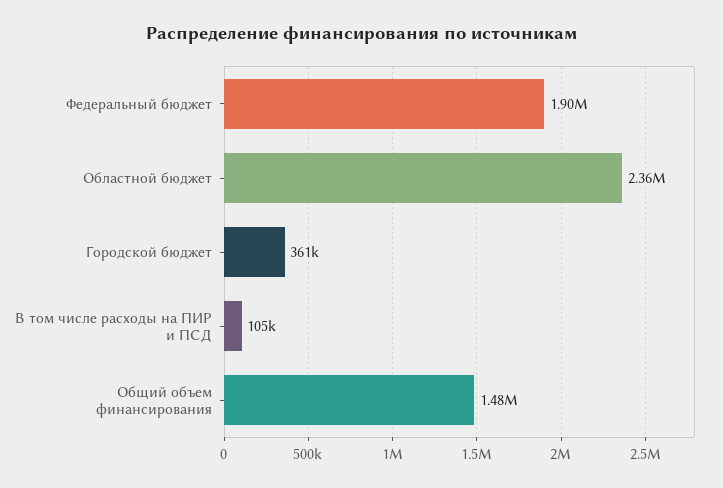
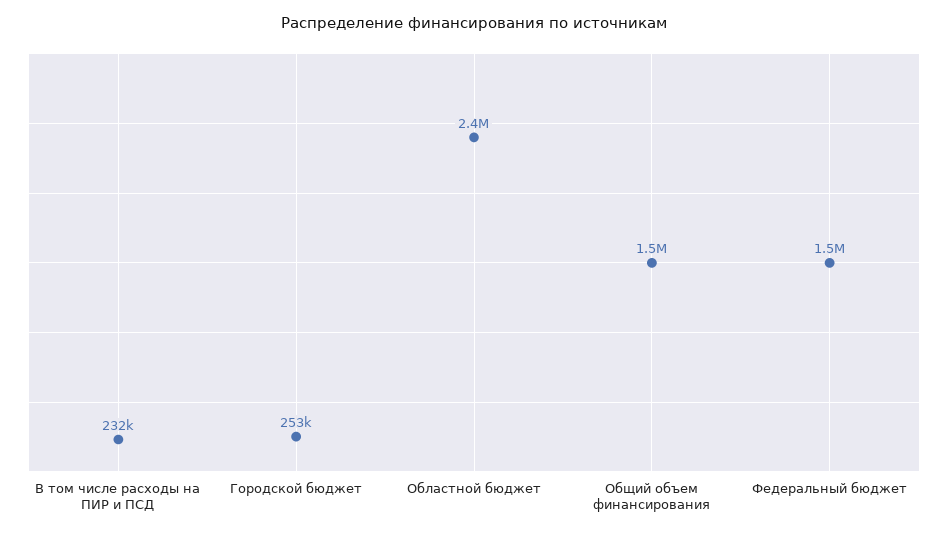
  {
-   "Федеральный бюджет": 1900000,
+   "Федеральный бюджет": 1500000,
    "Областной бюджет": 2360000,
-   "Городской бюджет": 361000,
+   "Городской бюджет": 253000,
-   "В том числе расходы на ПИР и ПСД": 105000,
+   "В том числе расходы на ПИР и ПСД": 232000,
    "Общий объем финансирования": 1480000
  }

